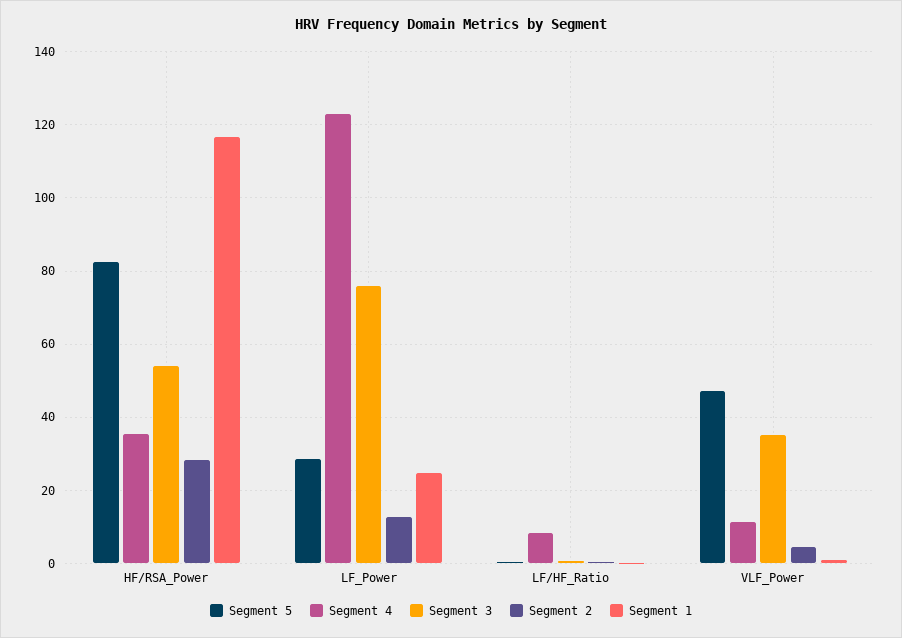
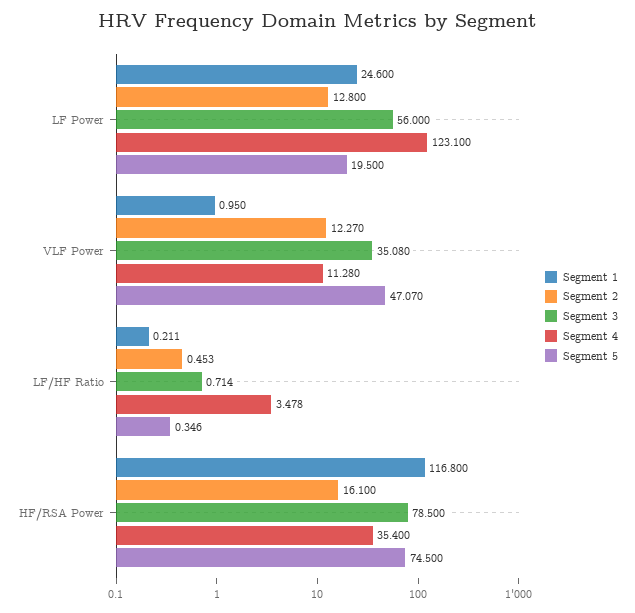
  {
    "Segment 5": {
-     "HF/RSA_Power": 82,
+     "HF/RSA_Power": 74.5,
-     "LF_Power": 28,
+     "LF_Power": 19.5,
      "LF/HF_Ratio": 0.346,
      "VLF_Power": 47.07
    },
    "Segment 4": {
      "HF/RSA_Power": 35.4,
      "LF_Power": 123.1,
-     "LF/HF_Ratio": 8,
+     "LF/HF_Ratio": 3.478,
      "VLF_Power": 11.28
    },
    "Segment 3": {
-     "HF/RSA_Power": 54,
+     "HF/RSA_Power": 78.5,
-     "LF_Power": 76,
+     "LF_Power": 56,
      "LF/HF_Ratio": 0.714,
      "VLF_Power": 35.08
    },
    "Segment 2": {
-     "HF/RSA_Power": 28,
+     "HF/RSA_Power": 16.1,
      "LF_Power": 12.8,
      "LF/HF_Ratio": 0.453,
-     "VLF_Power": 4
+     "VLF_Power": 12.27
    },
    "Segment 1": {
      "HF/RSA_Power": 116.8,
      "LF_Power": 24.6,
      "LF/HF_Ratio": 0.211,
      "VLF_Power": 0.95
    }
  }

